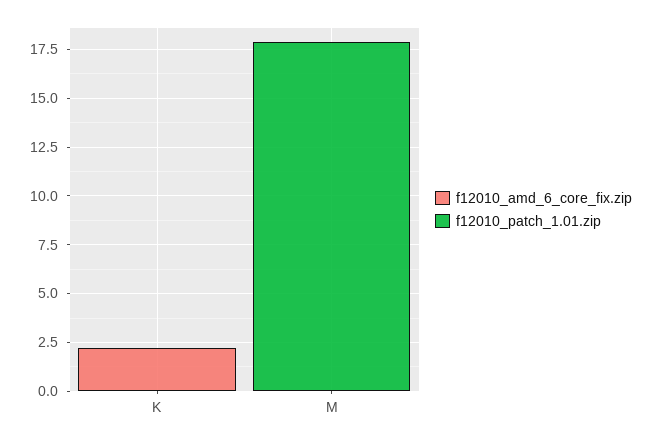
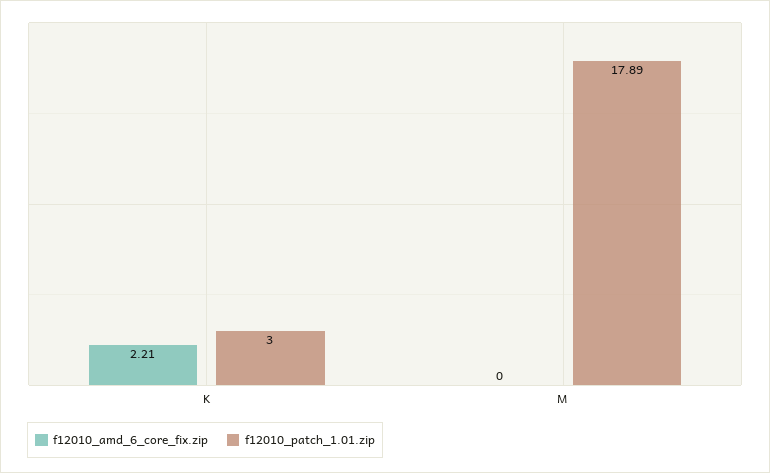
  {
    "f12010_amd_6_core_fix.zip": {
      "K": 2.21,
      "M": 0
    },
    "f12010_patch_1.01.zip": {
-     "K": 0,
+     "K": 3,
      "M": 17.89
    }
  }

